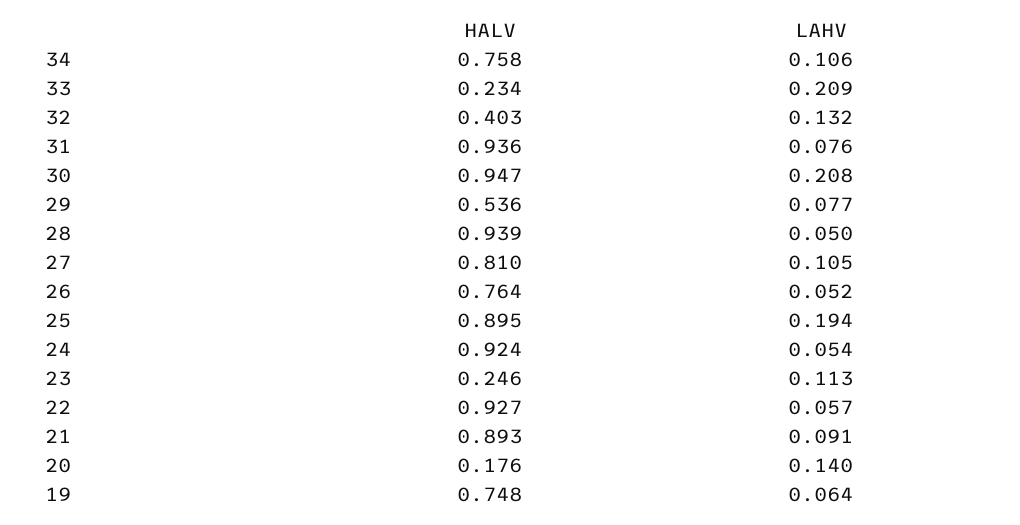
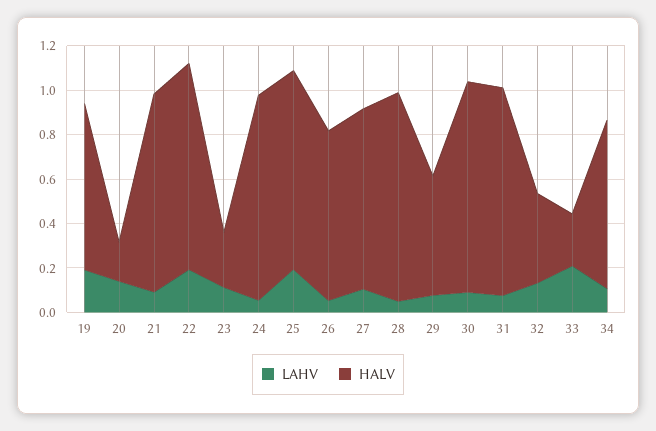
  {
    "HALV": {
      "34": 0.758,
      "33": 0.234,
      "32": 0.403,
      "31": 0.936,
      "30": 0.947,
      "29": 0.536,
      "28": 0.939,
      "27": 0.81,
      "26": 0.764,
      "25": 0.895,
      "24": 0.924,
      "23": 0.246,
      "22": 0.927,
      "21": 0.893,
      "20": 0.176,
      "19": 0.748
    },
    "LAHV": {
      "34": 0.106,
      "33": 0.209,
      "32": 0.132,
      "31": 0.076,
-     "30": 0.208,
+     "30": 0.1,
      "29": 0.077,
      "28": 0.05,
      "27": 0.105,
      "26": 0.052,
      "25": 0.194,
      "24": 0.054,
      "23": 0.113,
-     "22": 0.057,
+     "22": 0.2,
      "21": 0.091,
      "20": 0.14,
-     "19": 0.064
+     "19": 0.2
    }
  }

